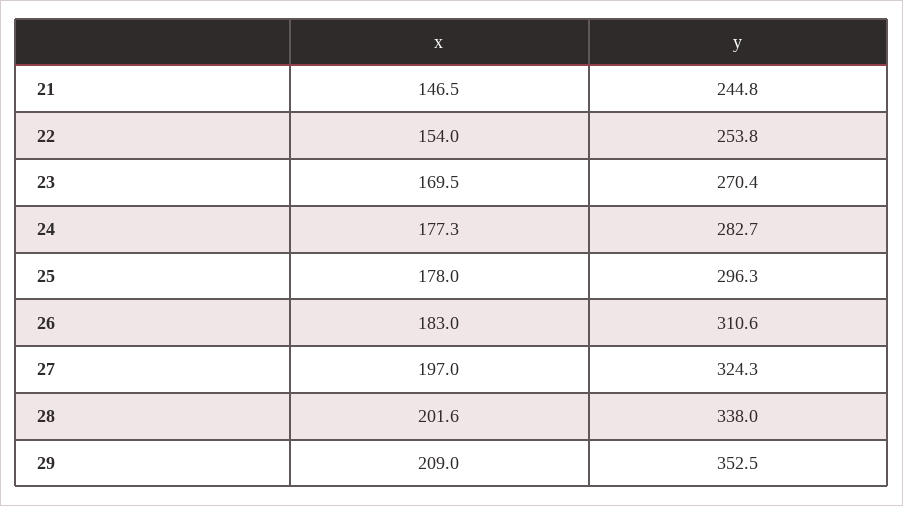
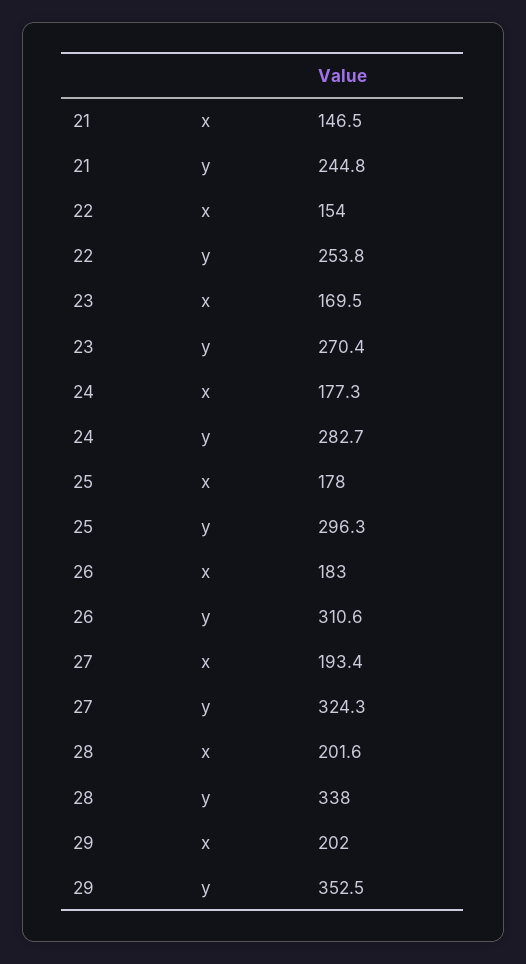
  {
    "x": {
      "21": 146.5,
      "22": 154,
      "23": 169.5,
      "24": 177.3,
      "25": 178,
      "26": 183,
-     "27": 197,
+     "27": 193.4,
      "28": 201.6,
-     "29": 209
+     "29": 202
    },
    "y": {
      "21": 244.8,
      "22": 253.8,
      "23": 270.4,
      "24": 282.7,
      "25": 296.3,
      "26": 310.6,
      "27": 324.3,
      "28": 338,
      "29": 352.5
    }
  }

